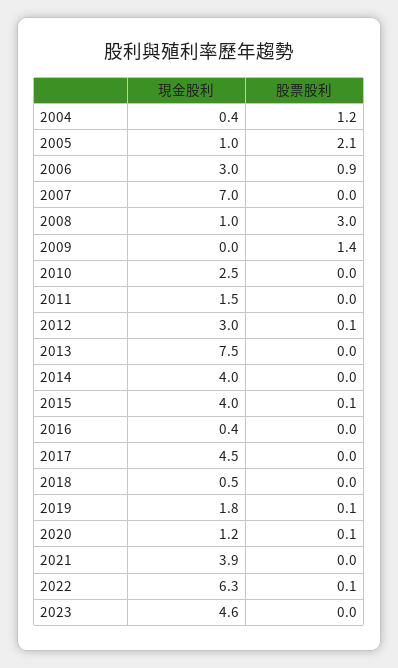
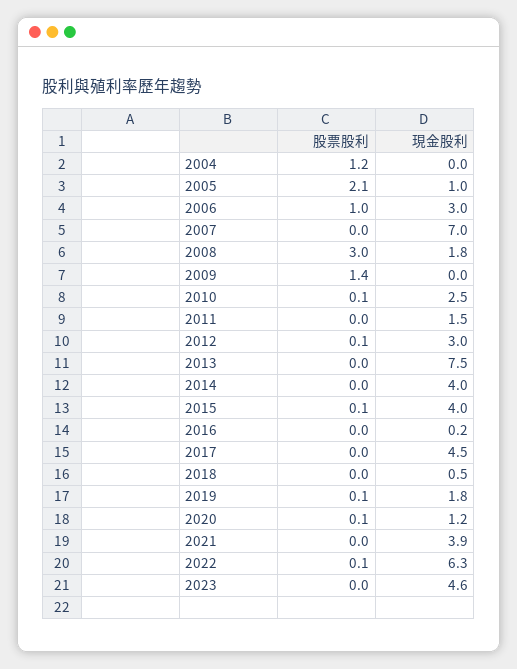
  {
    "現金股利": {
-     "2004": 0.4,
+     "2004": 0,
      "2005": 1,
      "2006": 3,
      "2007": 7,
-     "2008": 1,
+     "2008": 1.8,
      "2009": 0,
      "2010": 2.5,
      "2011": 1.5,
      "2012": 3,
      "2013": 7.5,
      "2014": 4,
      "2015": 4,
-     "2016": 0.4,
+     "2016": 0.2,
      "2017": 4.5,
      "2018": 0.5,
      "2019": 1.8,
      "2020": 1.2,
      "2021": 3.9,
      "2022": 6.3,
      "2023": 4.6
    },
    "股票股利": {
      "2004": 1.2,
      "2005": 2.1,
-     "2006": 0.9,
+     "2006": 1,
      "2007": 0,
      "2008": 3,
      "2009": 1.4,
-     "2010": 0,
+     "2010": 0.1,
      "2011": 0,
      "2012": 0.1,
      "2013": 0,
      "2014": 0,
      "2015": 0.1,
      "2016": 0,
      "2017": 0,
      "2018": 0,
      "2019": 0.1,
      "2020": 0.1,
      "2021": 0,
      "2022": 0.1,
      "2023": 0
    }
  }

